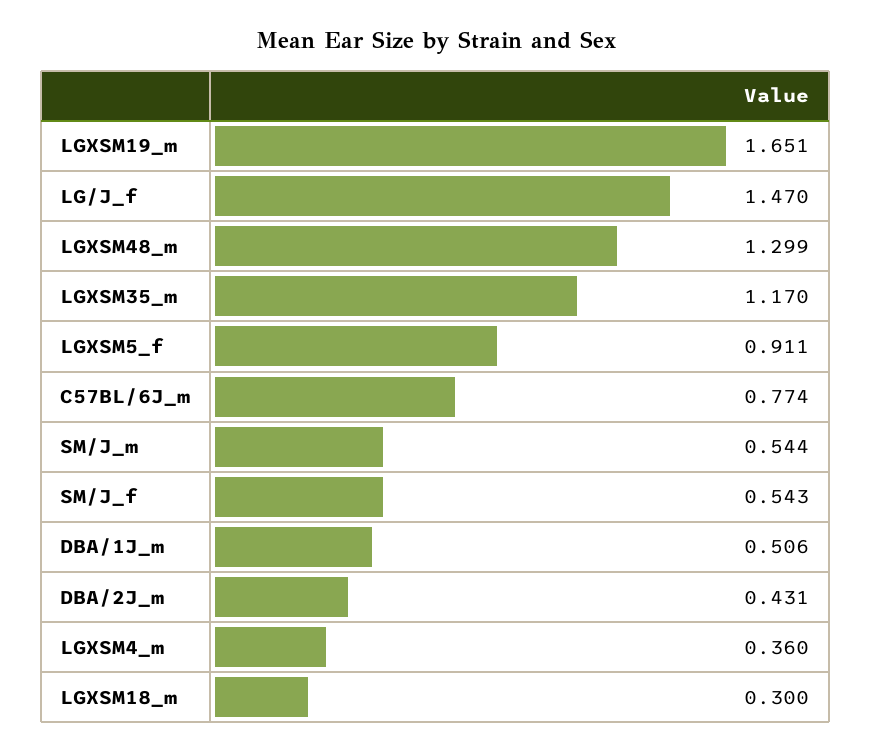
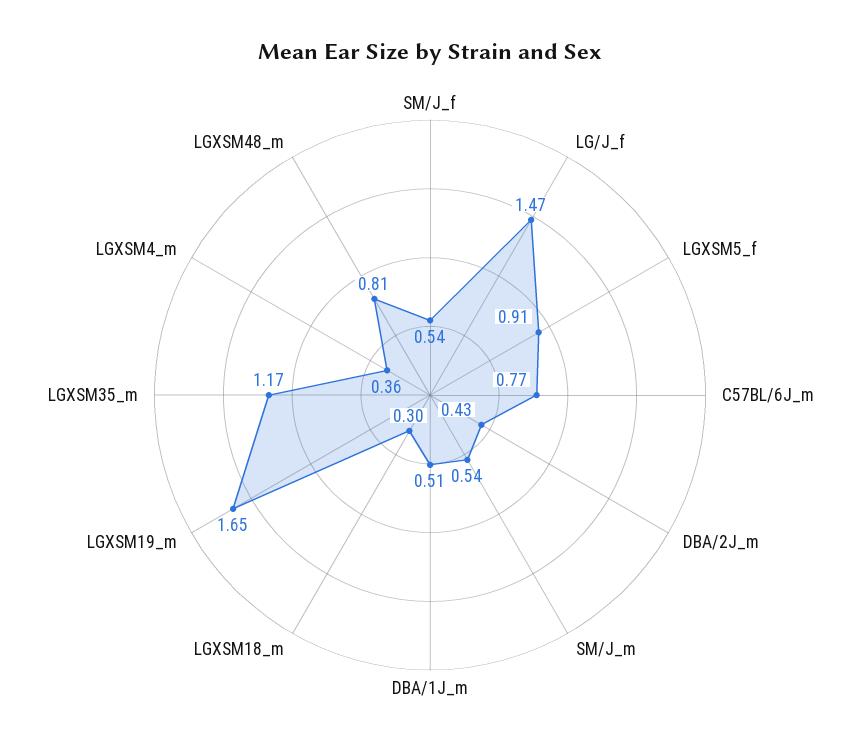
  {
    "LGXSM19_m": 1.651,
    "LG/J_f": 1.47,
-   "LGXSM48_m": 1.299,
+   "LGXSM48_m": 0.81,
    "LGXSM35_m": 1.17,
    "LGXSM5_f": 0.911,
    "C57BL/6J_m": 0.774,
    "SM/J_m": 0.544,
    "SM/J_f": 0.543,
    "DBA/1J_m": 0.506,
    "DBA/2J_m": 0.431,
    "LGXSM4_m": 0.36,
    "LGXSM18_m": 0.3
  }

